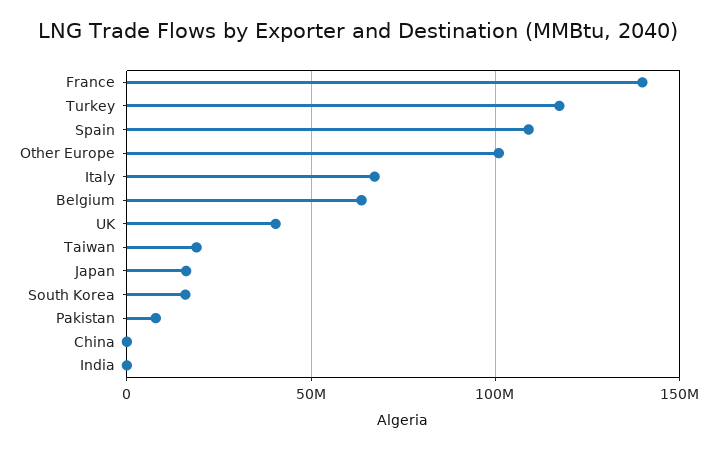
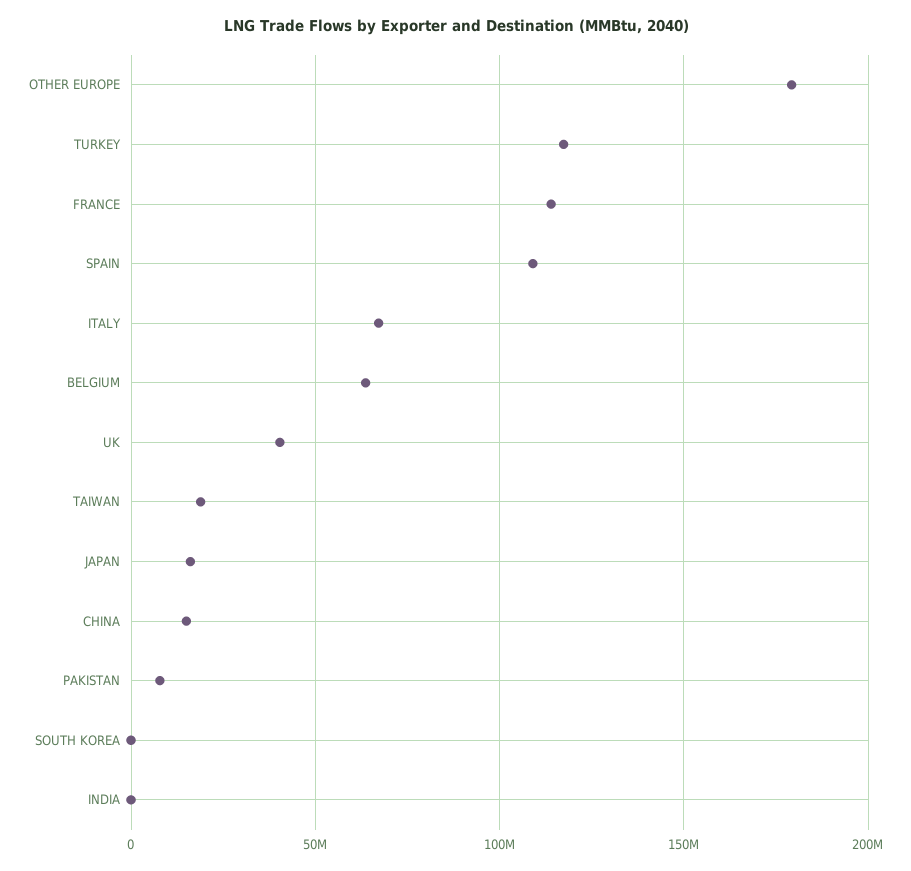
  {
-   "France": 140000000,
+   "France": 115000000,
    "Turkey": 115000000,
    "Spain": 110000000,
-   "Other Europe": 100000000,
+   "Other Europe": 180000000,
    "Italy": 65000000,
    "Belgium": 65000000,
    "UK": 40000000,
    "Taiwan": 20000000,
    "Japan": 15000000,
-   "South Korea": 15000000,
+   "South Korea": 0,
    "Pakistan": 10000000,
-   "China": 0,
+   "China": 15000000,
    "India": 0
  }

